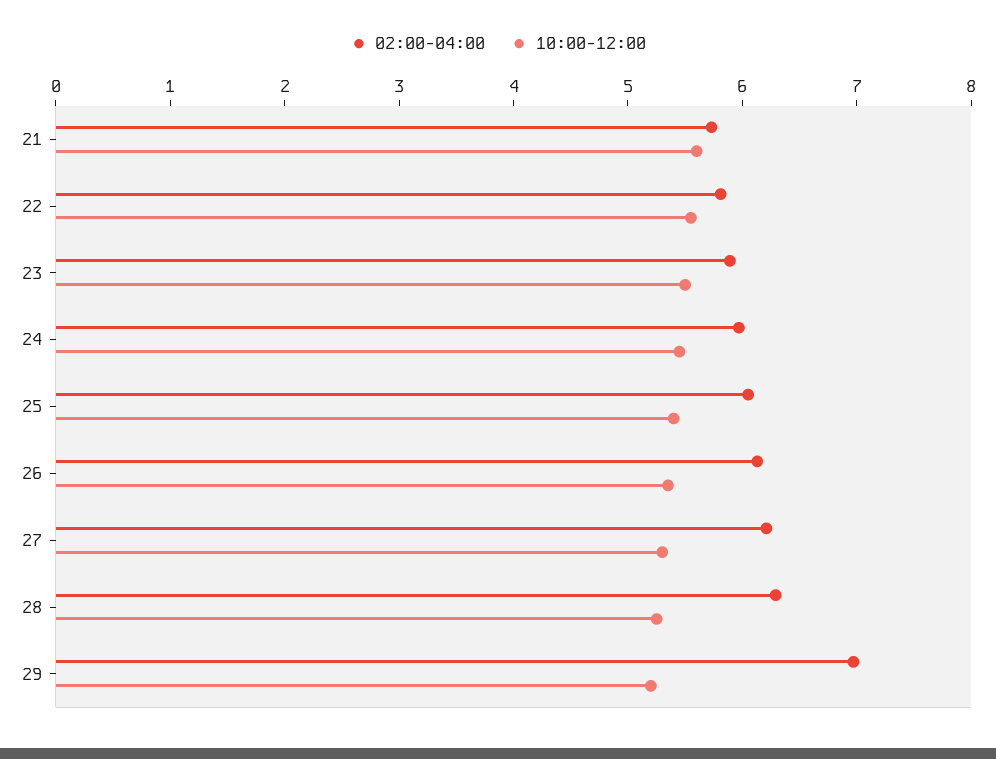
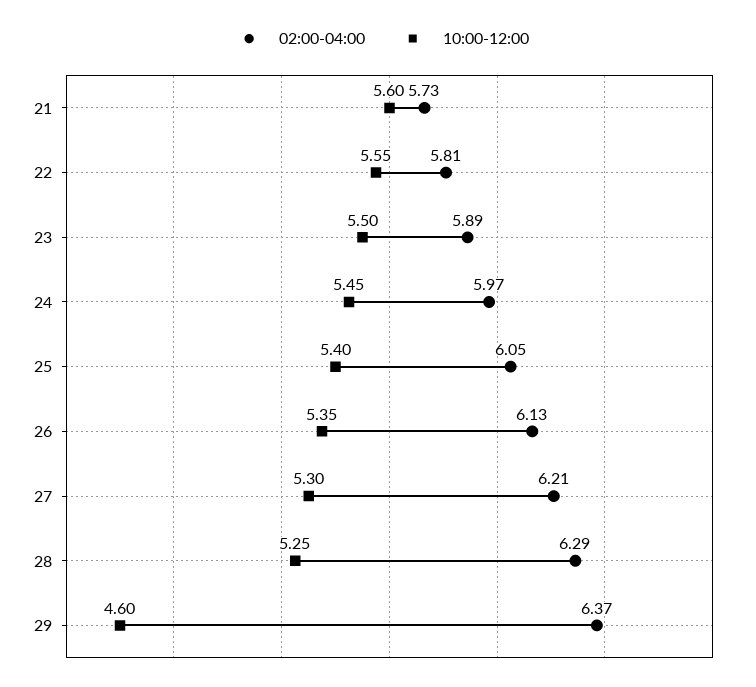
  {
    "02:00-04:00": {
      "21": 5.73,
      "22": 5.81,
      "23": 5.89,
      "24": 5.97,
      "25": 6.05,
      "26": 6.13,
      "27": 6.21,
      "28": 6.29,
-     "29": 7
+     "29": 6.37
    },
    "10:00-12:00": {
      "21": 5.6,
      "22": 5.55,
      "23": 5.5,
      "24": 5.45,
      "25": 5.4,
      "26": 5.35,
      "27": 5.3,
      "28": 5.25,
-     "29": 5.2
+     "29": 4.6
    }
  }

